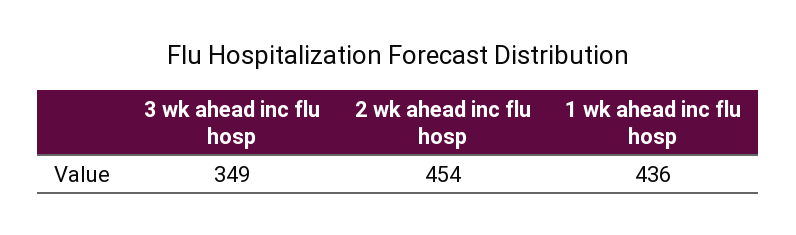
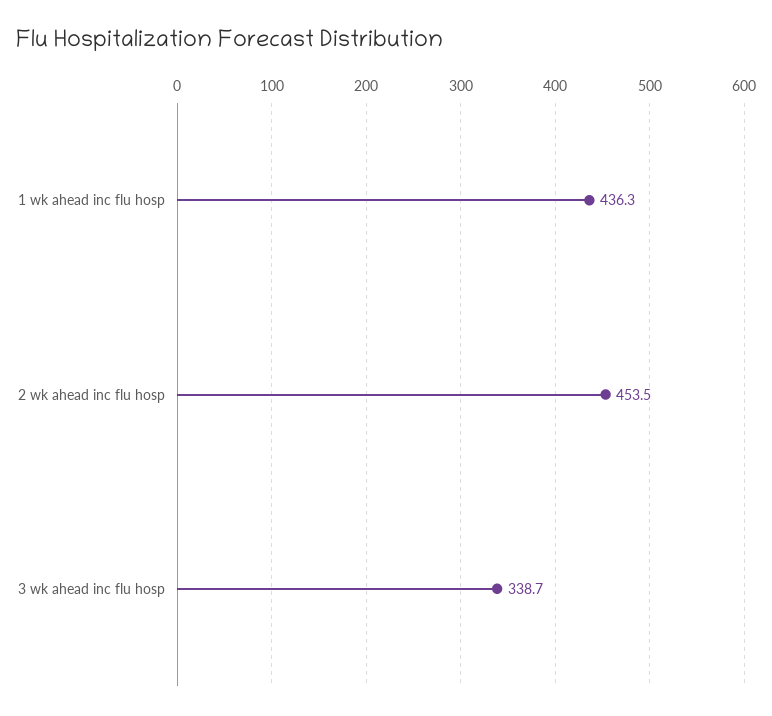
  {
-   "3 wk ahead inc flu hosp": 349,
+   "3 wk ahead inc flu hosp": 338.7,
    "2 wk ahead inc flu hosp": 453.5,
    "1 wk ahead inc flu hosp": 436.3
  }

